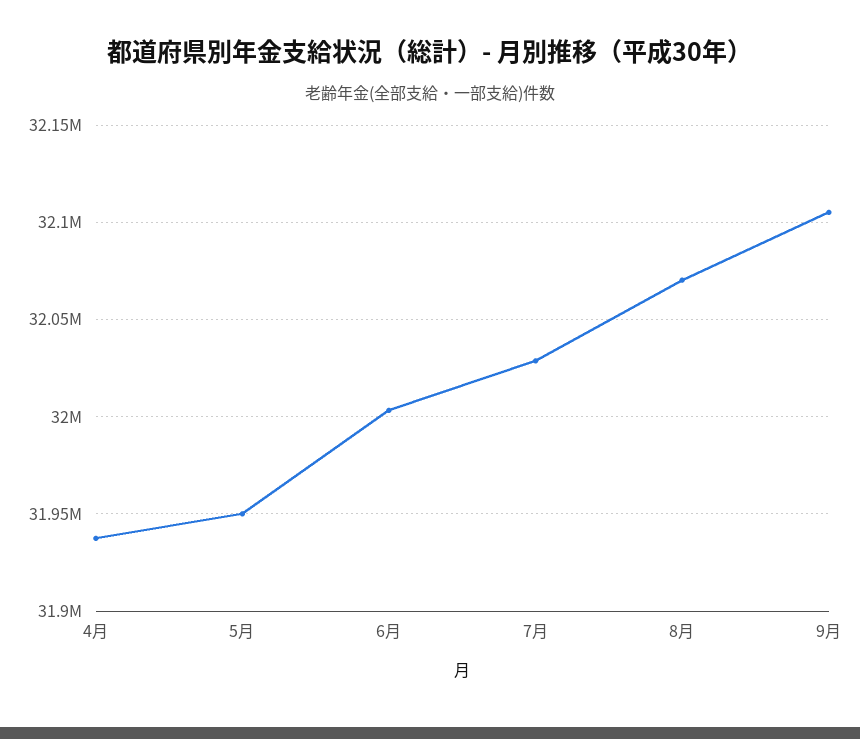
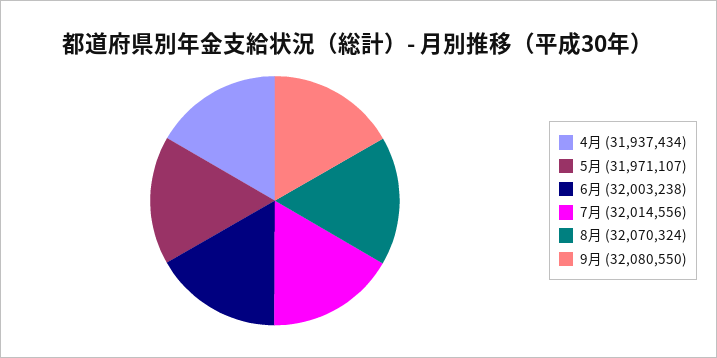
  {
    "4月": 31937434,
-   "5月": 31950000,
+   "5月": 31971107,
    "6月": 32003238,
-   "7月": 32030000,
+   "7月": 32014556,
    "8月": 32070324,
-   "9月": 32105000
+   "9月": 32080550
  }

